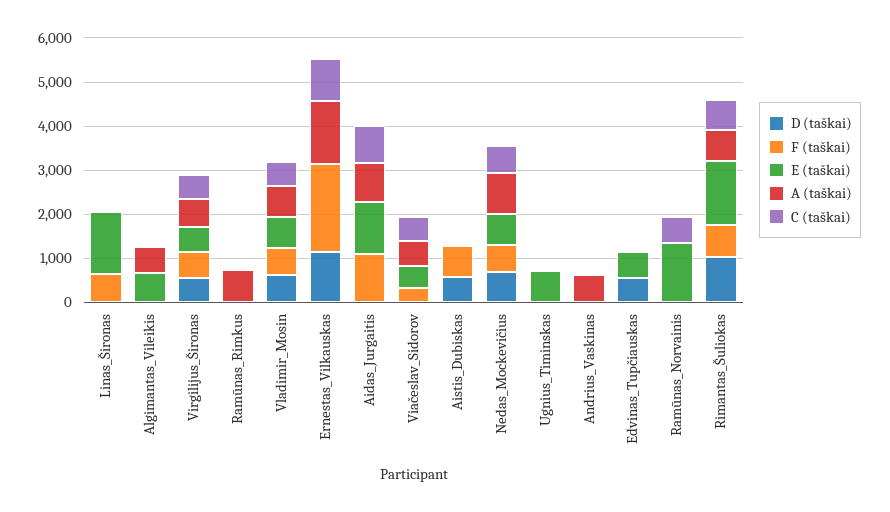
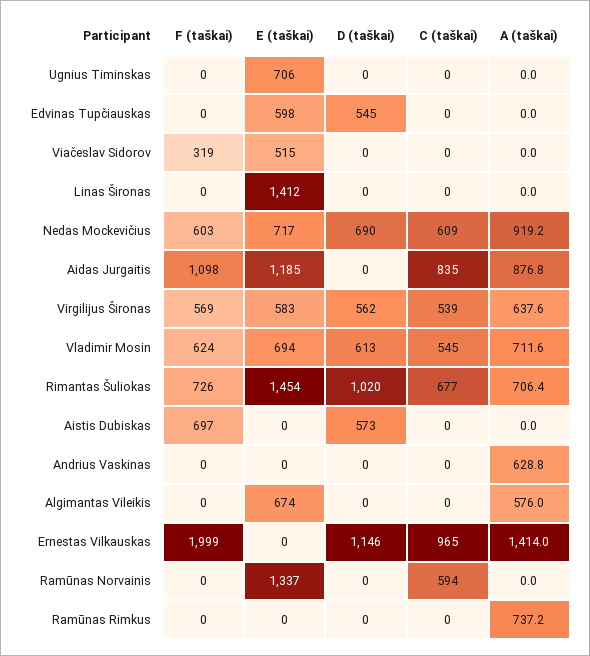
  {
    "D (taškai)": {
      "Linas_Šironas": 0,
      "Algimantas_Vileikis": 0,
      "Virgilijus_Šironas": 562,
      "Ramūnas_Rimkus": 0,
      "Vladimir_Mosin": 613,
      "Ernestas_Vilkauskas": 1146,
      "Aidas_Jurgaitis": 0,
      "Viačeslav_Sidorov": 0,
      "Aistis_Dubiskas": 573,
      "Nedas_Mockevičius": 690,
      "Ugnius_Timinskas": 0,
      "Andrius_Vaskinas": 0,
      "Edvinas_Tupčiauskas": 545,
      "Ramūnas_Norvainis": 0,
      "Rimantas_Šuliokas": 1020
    },
    "F (taškai)": {
-     "Linas_Šironas": 600,
+     "Linas_Šironas": 0,
      "Algimantas_Vileikis": 0,
      "Virgilijus_Šironas": 569,
      "Ramūnas_Rimkus": 0,
      "Vladimir_Mosin": 624,
      "Ernestas_Vilkauskas": 1999,
      "Aidas_Jurgaitis": 1098,
      "Viačeslav_Sidorov": 319,
      "Aistis_Dubiskas": 697,
      "Nedas_Mockevičius": 603,
      "Ugnius_Timinskas": 0,
      "Andrius_Vaskinas": 0,
      "Edvinas_Tupčiauskas": 0,
      "Ramūnas_Norvainis": 0,
      "Rimantas_Šuliokas": 726
    },
    "E (taškai)": {
      "Linas_Šironas": 1412,
      "Algimantas_Vileikis": 674,
      "Virgilijus_Šironas": 583,
      "Ramūnas_Rimkus": 0,
      "Vladimir_Mosin": 694,
      "Ernestas_Vilkauskas": 0,
      "Aidas_Jurgaitis": 1185,
      "Viačeslav_Sidorov": 515,
      "Aistis_Dubiskas": 0,
      "Nedas_Mockevičius": 717,
      "Ugnius_Timinskas": 706,
      "Andrius_Vaskinas": 0,
      "Edvinas_Tupčiauskas": 598,
      "Ramūnas_Norvainis": 1337,
      "Rimantas_Šuliokas": 1454
    },
    "A (taškai)": {
      "Linas_Šironas": 0,
      "Algimantas_Vileikis": 576,
      "Virgilijus_Šironas": 637.6,
      "Ramūnas_Rimkus": 737.2,
      "Vladimir_Mosin": 711.6,
      "Ernestas_Vilkauskas": 1414,
      "Aidas_Jurgaitis": 876.8,
-     "Viačeslav_Sidorov": 600,
+     "Viačeslav_Sidorov": 0,
      "Aistis_Dubiskas": 0,
      "Nedas_Mockevičius": 919.2,
      "Ugnius_Timinskas": 0,
      "Andrius_Vaskinas": 628.8,
      "Edvinas_Tupčiauskas": 0,
      "Ramūnas_Norvainis": 0,
      "Rimantas_Šuliokas": 706.4
    },
    "C (taškai)": {
      "Linas_Šironas": 0,
      "Algimantas_Vileikis": 0,
      "Virgilijus_Šironas": 539,
      "Ramūnas_Rimkus": 0,
      "Vladimir_Mosin": 545,
      "Ernestas_Vilkauskas": 965,
      "Aidas_Jurgaitis": 835,
-     "Viačeslav_Sidorov": 600,
+     "Viačeslav_Sidorov": 0,
      "Aistis_Dubiskas": 0,
      "Nedas_Mockevičius": 609,
      "Ugnius_Timinskas": 0,
      "Andrius_Vaskinas": 0,
      "Edvinas_Tupčiauskas": 0,
      "Ramūnas_Norvainis": 594,
      "Rimantas_Šuliokas": 677
    }
  }

